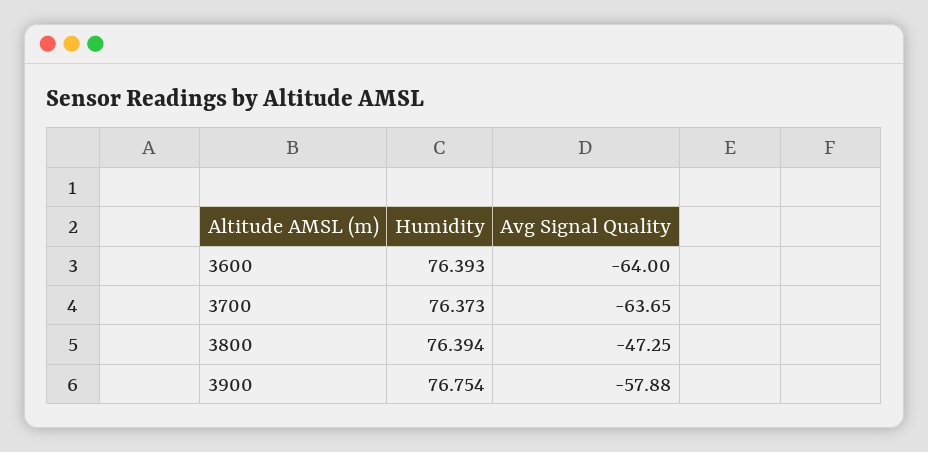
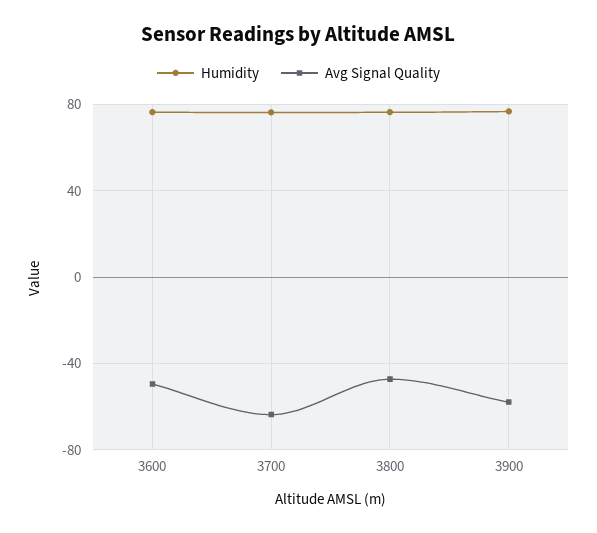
  {
    "Humidity": {
      "3600": 76.393,
      "3700": 76.373,
      "3800": 76.394,
      "3900": 76.754
    },
    "Avg Signal Quality": {
-     "3600": -64,
+     "3600": -50,
      "3700": -63.65,
      "3800": -47.25,
      "3900": -57.88
    }
  }

